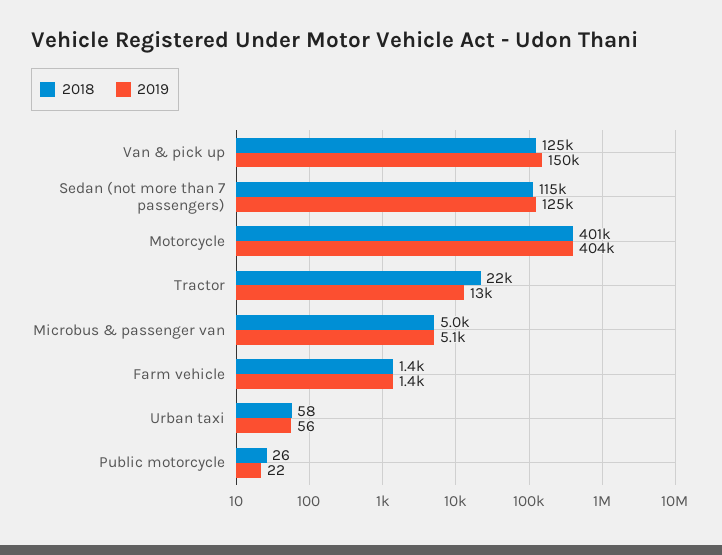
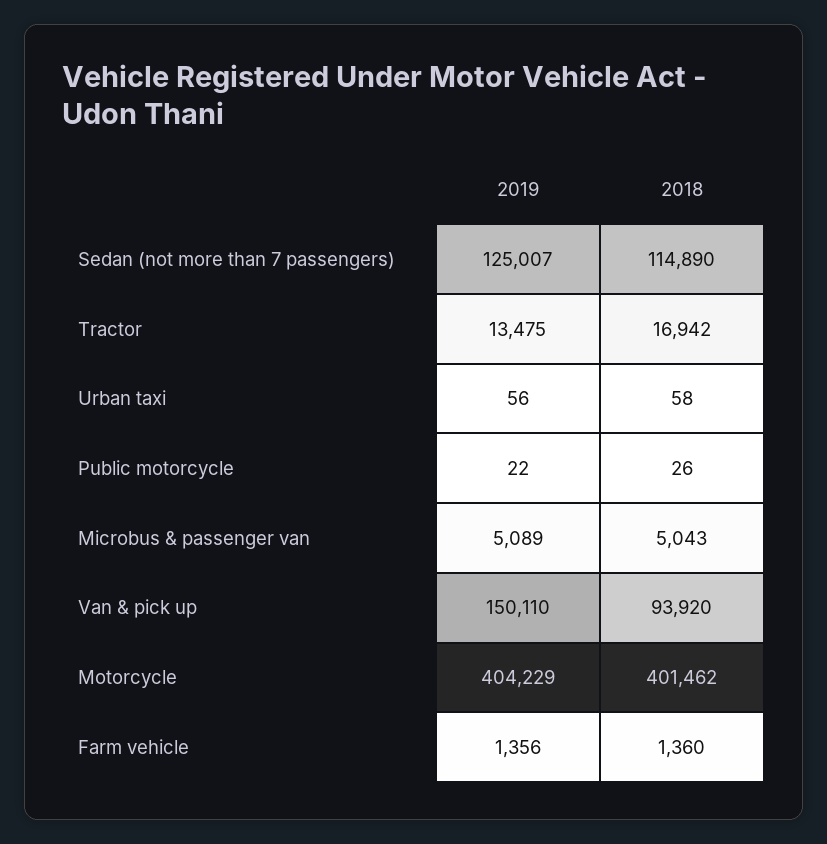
  {
    "2018": {
-     "Van & pick up": 125000,
+     "Van & pick up": 93920,
      "Sedan (not more than 7 passengers)": 114890,
      "Motorcycle": 401462,
-     "Tractor": 22000,
+     "Tractor": 16942,
      "Microbus & passenger van": 5043,
      "Farm vehicle": 1360,
      "Urban taxi": 58,
      "Public motorcycle": 26
    },
    "2019": {
      "Van & pick up": 150110,
      "Sedan (not more than 7 passengers)": 125007,
      "Motorcycle": 404229,
      "Tractor": 13475,
      "Microbus & passenger van": 5089,
      "Farm vehicle": 1356,
      "Urban taxi": 56,
      "Public motorcycle": 22
    }
  }

